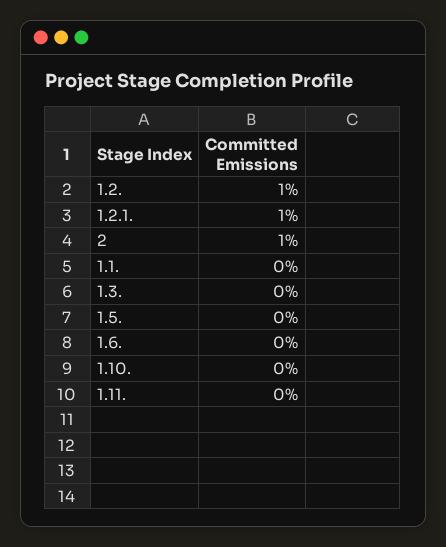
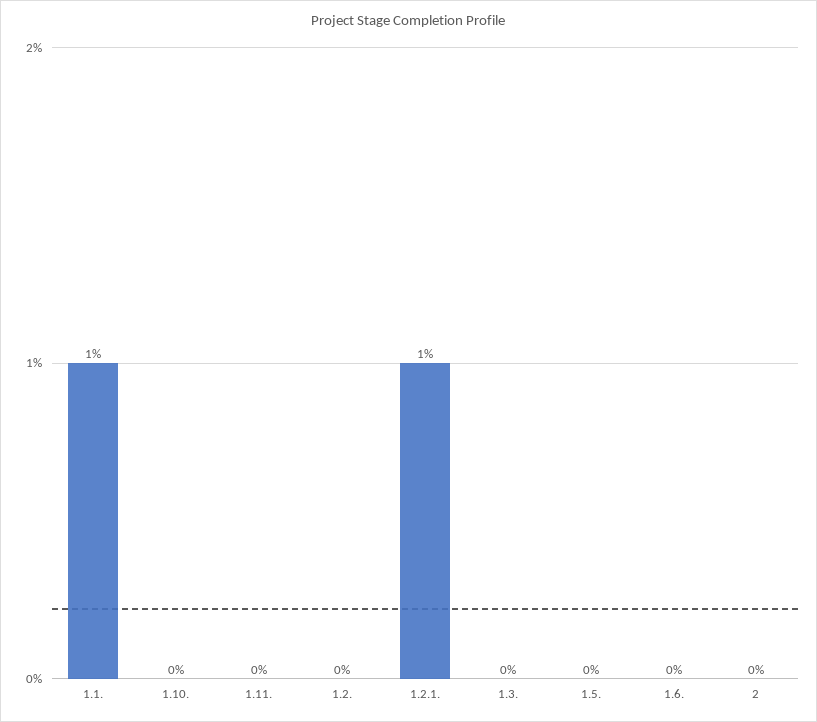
  {
-   "1.2.": 1,
+   "1.2.": 0,
    "1.2.1.": 1,
-   "2": 1,
+   "2": 0,
-   "1.1.": 0,
+   "1.1.": 1,
    "1.3.": 0,
    "1.5.": 0,
    "1.6.": 0,
    "1.10.": 0,
    "1.11.": 0
  }

